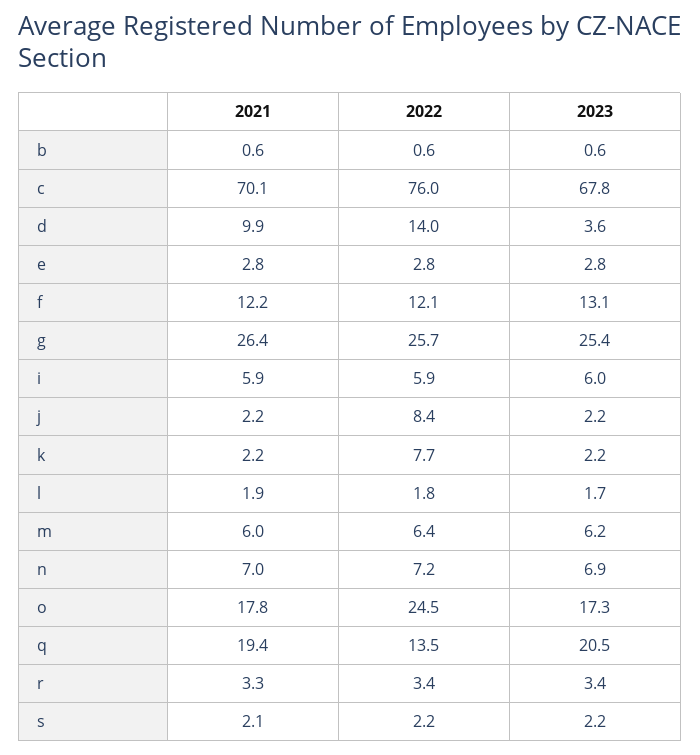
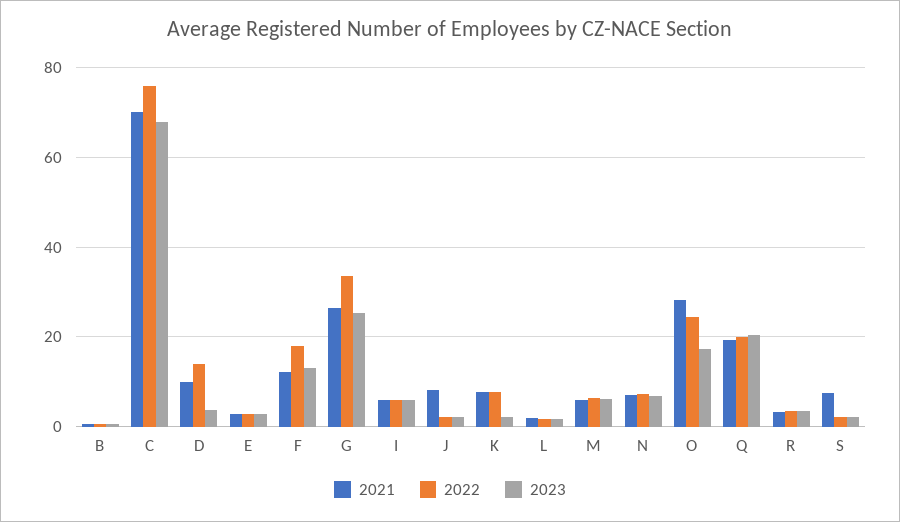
  {
    "2021": {
      "b": 0.6,
      "c": 70.1,
      "d": 9.9,
      "e": 2.8,
      "f": 12.2,
      "g": 26.4,
      "i": 5.9,
-     "j": 2.2,
+     "j": 8,
-     "k": 2.2,
+     "k": 8,
      "l": 1.9,
      "m": 6,
      "n": 7,
-     "o": 17.8,
+     "o": 28,
      "q": 19.4,
      "r": 3.3,
-     "s": 2.1
+     "s": 8
    },
    "2022": {
      "b": 0.6,
      "c": 76,
      "d": 14,
      "e": 2.8,
-     "f": 12.1,
+     "f": 18,
-     "g": 25.7,
+     "g": 34,
      "i": 5.9,
-     "j": 8.4,
+     "j": 2,
      "k": 7.7,
      "l": 1.8,
      "m": 6.4,
      "n": 7.2,
      "o": 24.5,
-     "q": 13.5,
+     "q": 20,
      "r": 3.4,
      "s": 2.2
    },
    "2023": {
      "b": 0.6,
      "c": 67.8,
      "d": 3.6,
      "e": 2.8,
      "f": 13.1,
      "g": 25.4,
      "i": 6,
      "j": 2.2,
      "k": 2.2,
      "l": 1.7,
      "m": 6.2,
      "n": 6.9,
      "o": 17.3,
      "q": 20.5,
      "r": 3.4,
      "s": 2.2
    }
  }

